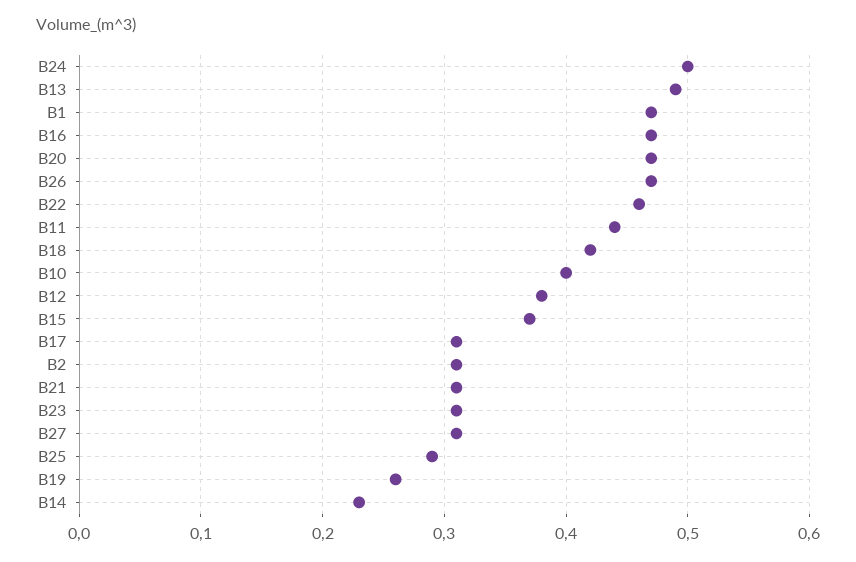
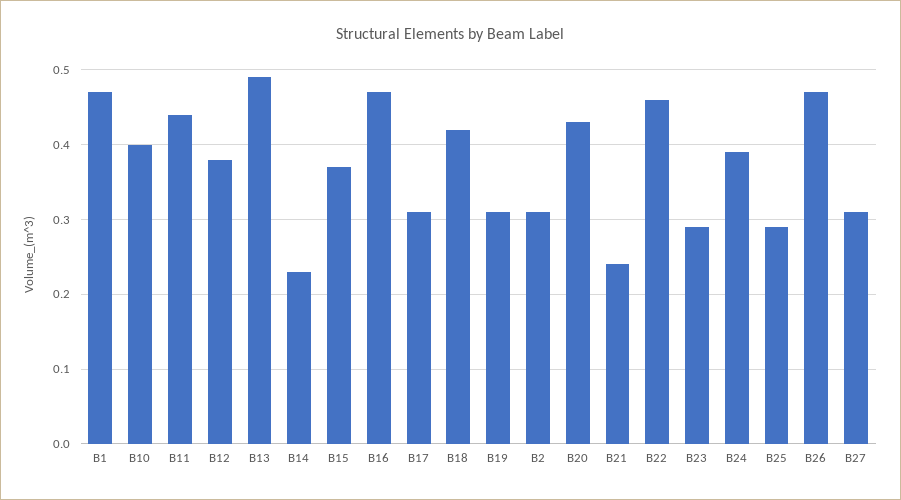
  {
-   "B24": 0.5,
+   "B24": 0.39,
    "B13": 0.49,
    "B1": 0.47,
    "B16": 0.47,
-   "B20": 0.47,
+   "B20": 0.43,
    "B26": 0.47,
    "B22": 0.46,
    "B11": 0.44,
    "B18": 0.42,
    "B10": 0.4,
    "B12": 0.38,
    "B15": 0.37,
    "B17": 0.31,
    "B2": 0.31,
-   "B21": 0.31,
+   "B21": 0.24,
-   "B23": 0.31,
+   "B23": 0.29,
    "B27": 0.31,
    "B25": 0.29,
-   "B19": 0.26,
+   "B19": 0.31,
    "B14": 0.23
  }

